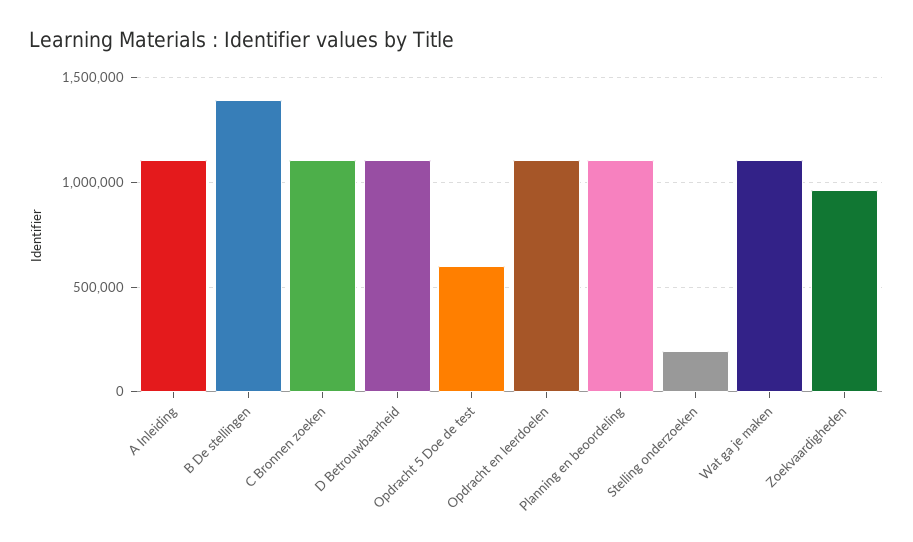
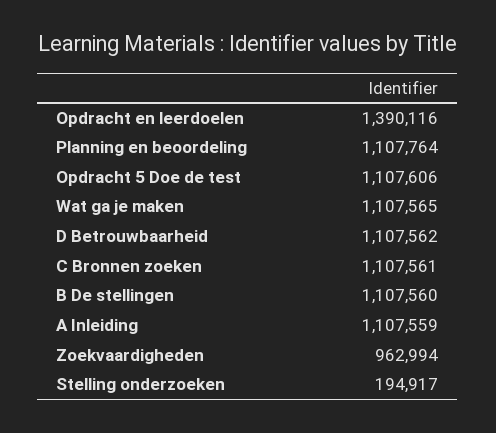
  {
    "A Inleiding": 1107559,
-   "B De stellingen": 1400000,
+   "B De stellingen": 1107560,
    "C Bronnen zoeken": 1107561,
    "D Betrouwbaarheid": 1107562,
-   "Opdracht 5 Doe de test": 600000,
+   "Opdracht 5 Doe de test": 1107606,
-   "Opdracht en leerdoelen": 1100000,
+   "Opdracht en leerdoelen": 1390116,
    "Planning en beoordeling": 1107764,
    "Stelling onderzoeken": 194917,
    "Wat ga je maken": 1107565,
    "Zoekvaardigheden": 962994
  }

